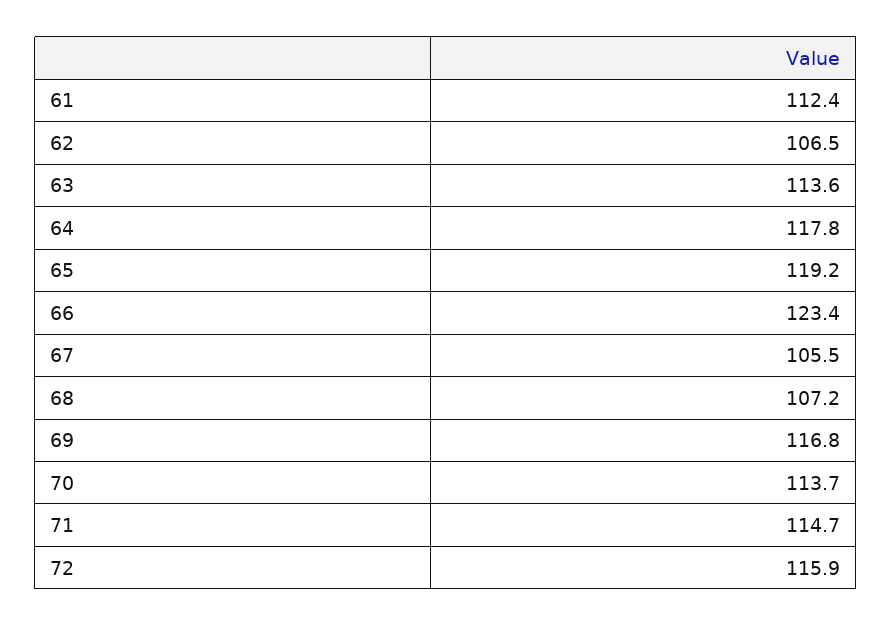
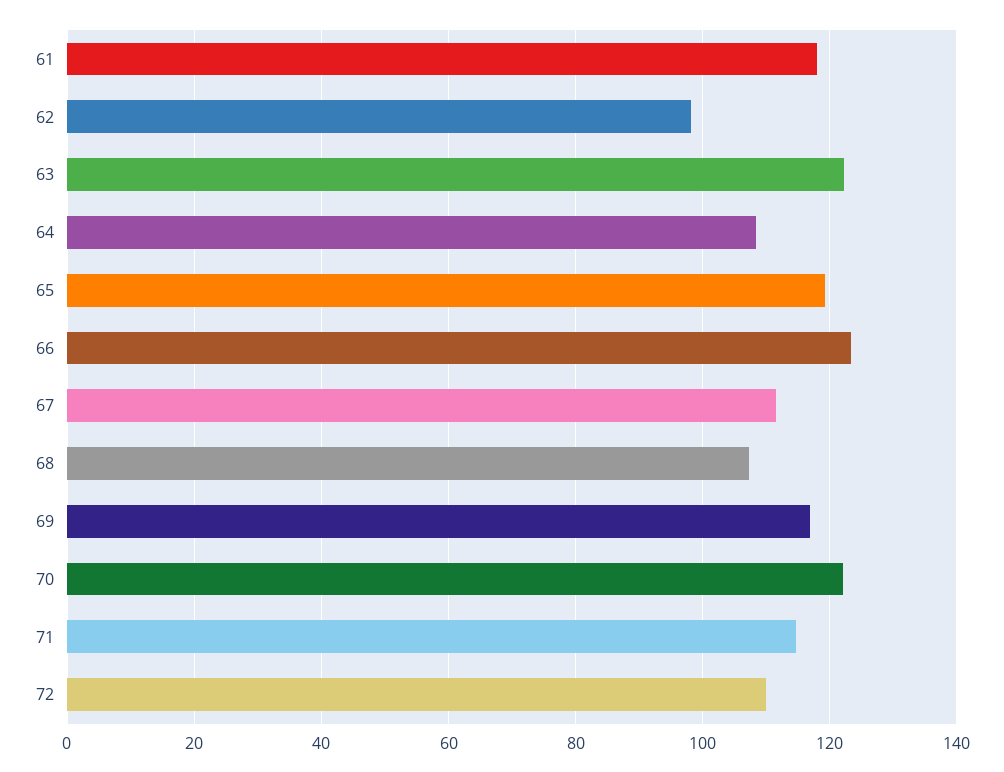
  {
-   "61": 112.4,
+   "61": 118,
-   "62": 106.5,
+   "62": 98,
-   "63": 113.6,
+   "63": 122,
-   "64": 117.8,
+   "64": 108,
    "65": 119.2,
    "66": 123.4,
-   "67": 105.5,
+   "67": 112,
    "68": 107.2,
    "69": 116.8,
-   "70": 113.7,
+   "70": 122,
    "71": 114.7,
-   "72": 115.9
+   "72": 110
  }

